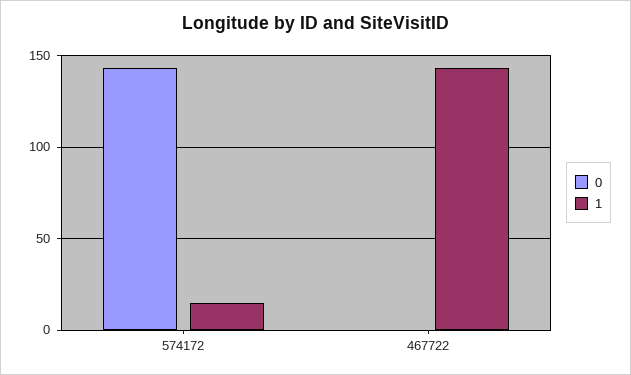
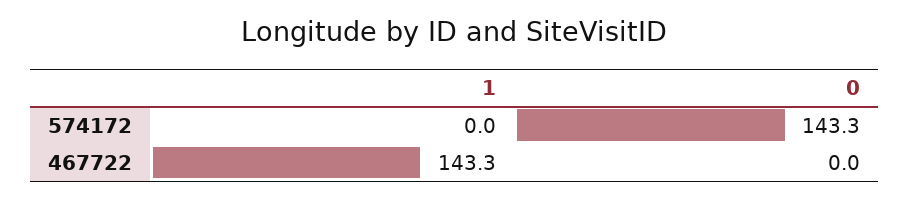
  {
    "0": {
      "574172": 143.3,
      "467722": 0
    },
    "1": {
-     "574172": 15,
+     "574172": 0,
      "467722": 143.3
    }
  }

